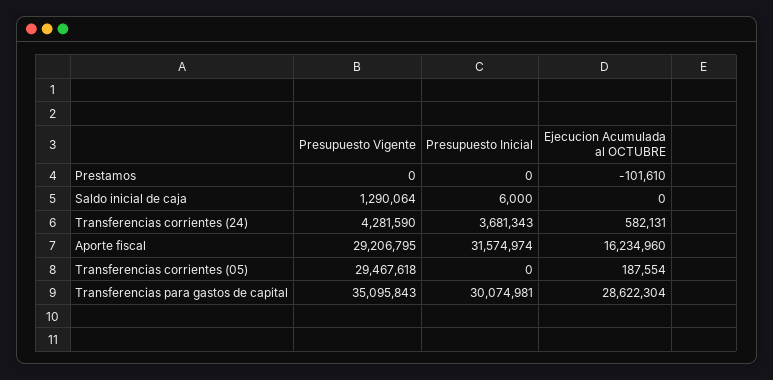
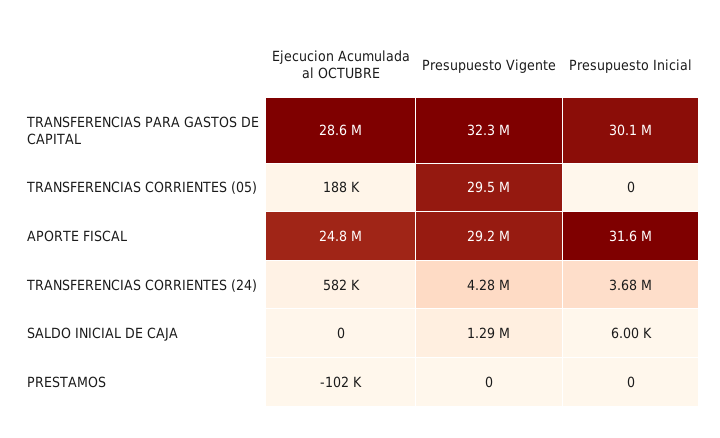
  {
    "Presupuesto Vigente": {
      "Prestamos": 0,
      "Saldo inicial de caja": 1290064,
      "Transferencias corrientes (24)": 4281590,
      "Aporte fiscal": 29206795,
      "Transferencias corrientes (05)": 29467618,
-     "Transferencias para gastos de capital": 35095843
+     "Transferencias para gastos de capital": 32300000
    },
    "Presupuesto Inicial": {
      "Prestamos": 0,
      "Saldo inicial de caja": 6000,
      "Transferencias corrientes (24)": 3681343,
      "Aporte fiscal": 31574974,
      "Transferencias corrientes (05)": 0,
      "Transferencias para gastos de capital": 30074981
    },
    "Ejecucion Acumulada al OCTUBRE": {
      "Prestamos": -101610,
      "Saldo inicial de caja": 0,
      "Transferencias corrientes (24)": 582131,
-     "Aporte fiscal": 16234960,
+     "Aporte fiscal": 24800000,
      "Transferencias corrientes (05)": 187554,
      "Transferencias para gastos de capital": 28622304
    }
  }

